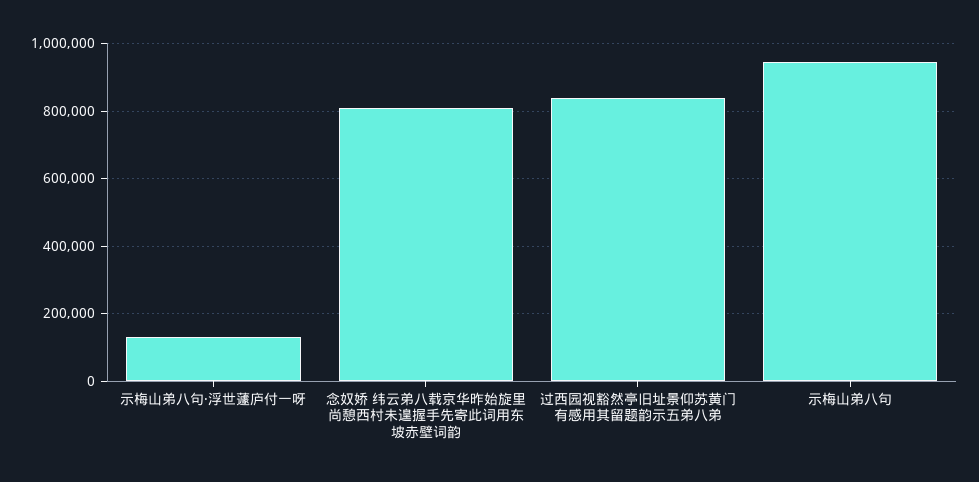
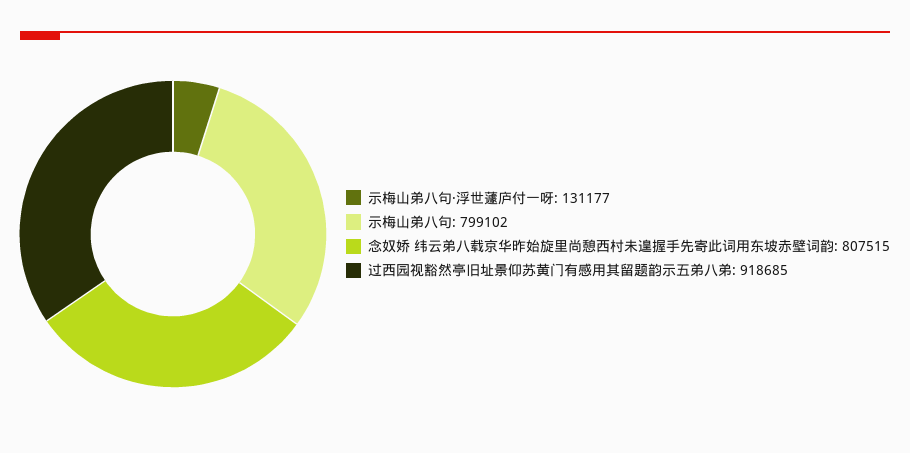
  {
    "示梅山弟八句·浮世蘧庐付一呀": 131177,
    "念奴娇 纬云弟八载京华昨始旋里尚憩西村未遑握手先寄此词用东坡赤壁词韵": 807515,
-   "过西园视豁然亭旧址景仰苏黄门有感用其留题韵示五弟八弟": 840000,
+   "过西园视豁然亭旧址景仰苏黄门有感用其留题韵示五弟八弟": 918685,
-   "示梅山弟八句": 940000
+   "示梅山弟八句": 799102
  }

